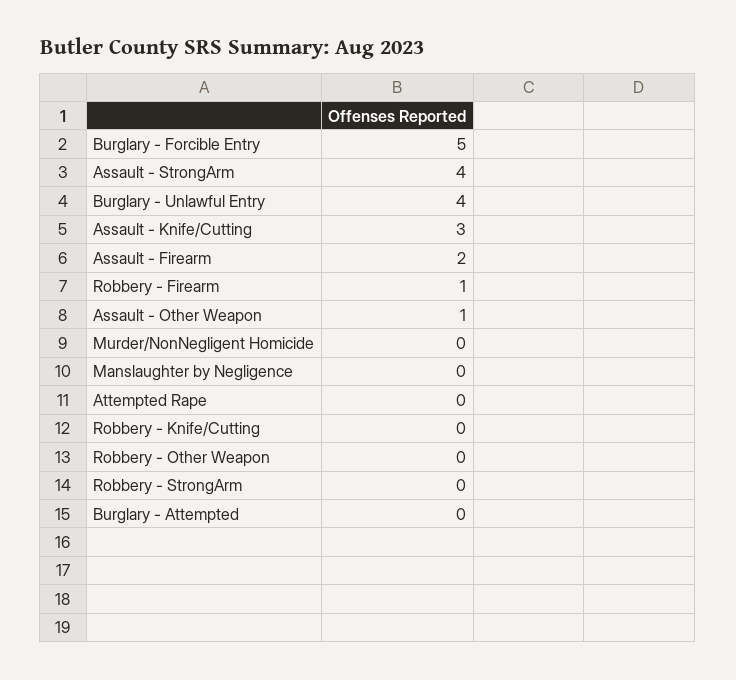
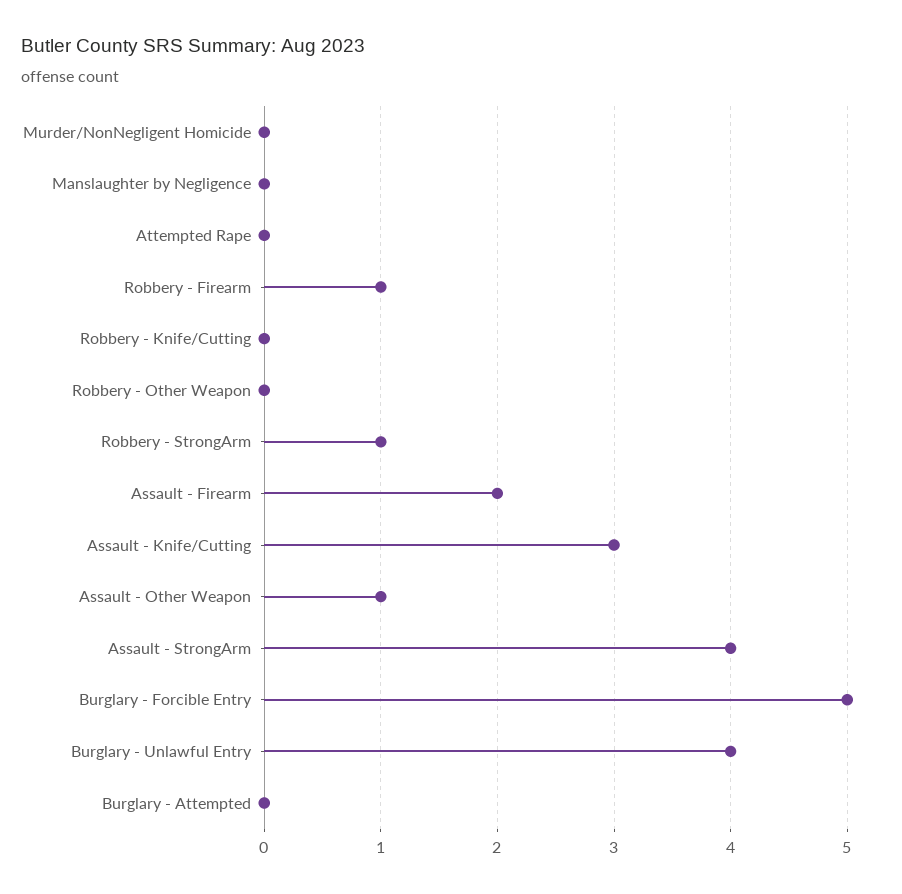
  {
    "Burglary - Forcible Entry": 5,
    "Assault - StrongArm": 4,
    "Burglary - Unlawful Entry": 4,
    "Assault - Knife/Cutting": 3,
    "Assault - Firearm": 2,
    "Robbery - Firearm": 1,
    "Assault - Other Weapon": 1,
    "Murder/NonNegligent Homicide": 0,
    "Manslaughter by Negligence": 0,
    "Attempted Rape": 0,
    "Robbery - Knife/Cutting": 0,
    "Robbery - Other Weapon": 0,
-   "Robbery - StrongArm": 0,
+   "Robbery - StrongArm": 1,
    "Burglary - Attempted": 0
  }

